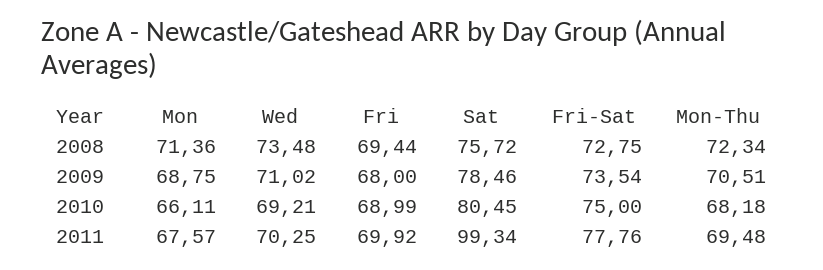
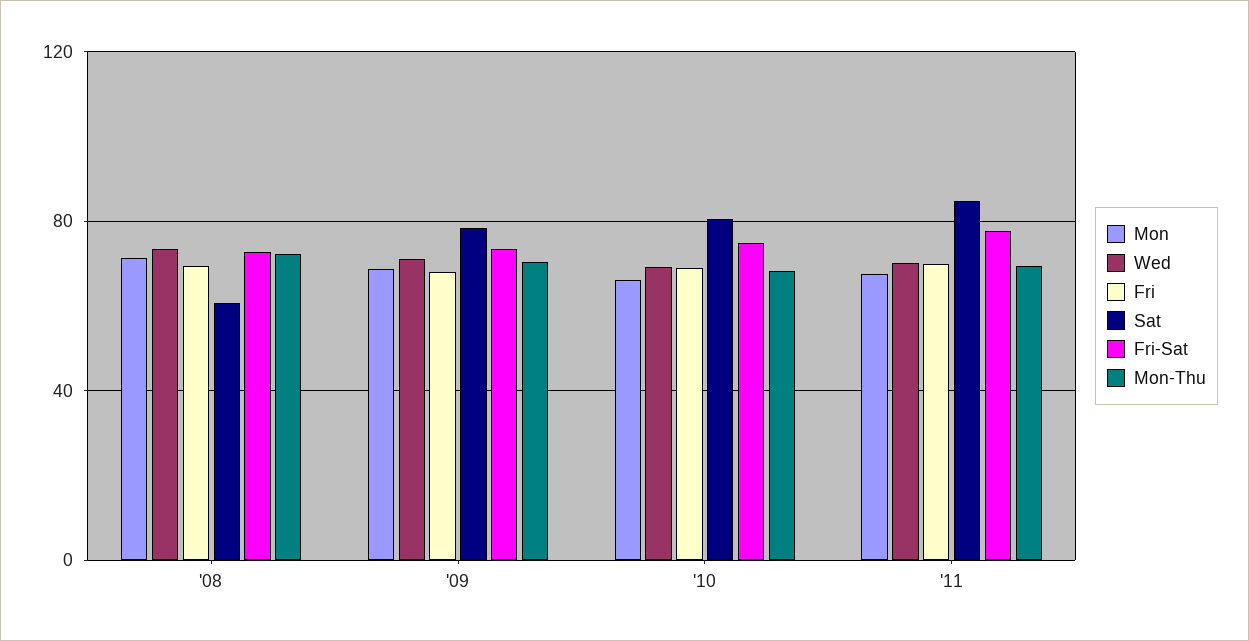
  {
    "Mon": {
      "2008": 71.36,
      "2009": 68.75,
      "2010": 66.11,
      "2011": 67.57
    },
    "Wed": {
      "2008": 73.48,
      "2009": 71.02,
      "2010": 69.21,
      "2011": 70.25
    },
    "Fri": {
      "2008": 69.44,
      "2009": 68,
      "2010": 68.99,
      "2011": 69.92
    },
    "Sat": {
-     "2008": 75.72,
+     "2008": 60,
      "2009": 78.46,
      "2010": 80.45,
-     "2011": 99.34
+     "2011": 85
    },
    "Fri-Sat": {
      "2008": 72.75,
      "2009": 73.54,
      "2010": 75,
      "2011": 77.76
    },
    "Mon-Thu": {
      "2008": 72.34,
      "2009": 70.51,
      "2010": 68.18,
      "2011": 69.48
    }
  }

